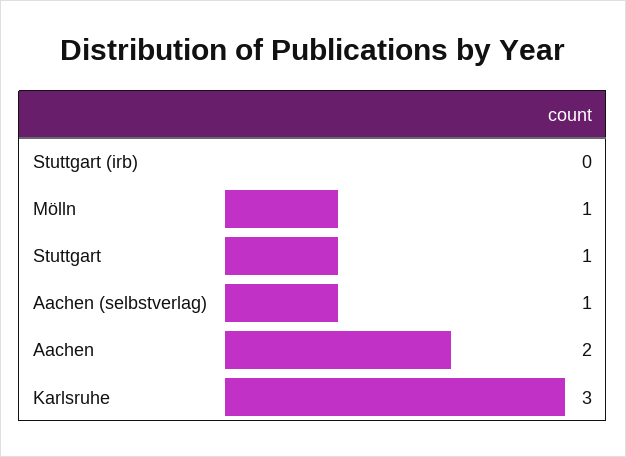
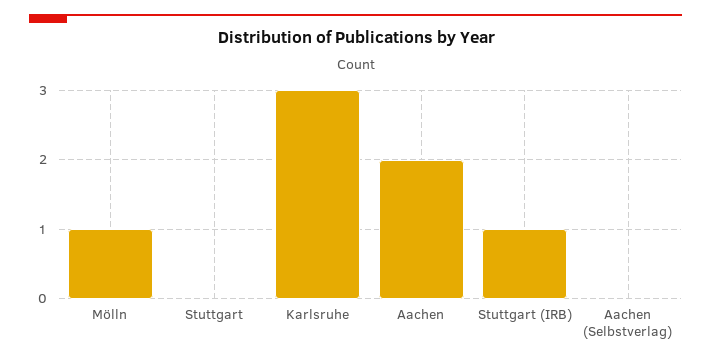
  {
-   "Stuttgart (irb)": 0,
+   "Stuttgart (irb)": 1,
    "Mölln": 1,
-   "Stuttgart": 1,
+   "Stuttgart": 0,
-   "Aachen (selbstverlag)": 1,
+   "Aachen (selbstverlag)": 0,
    "Aachen": 2,
    "Karlsruhe": 3
  }

